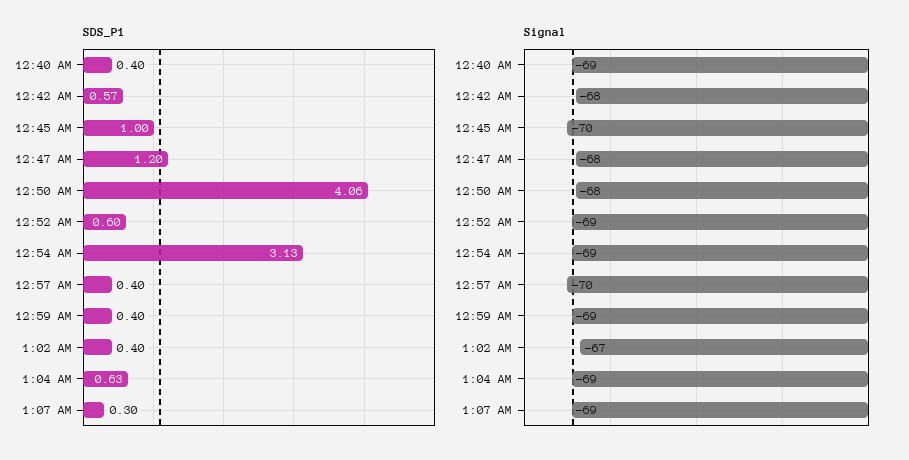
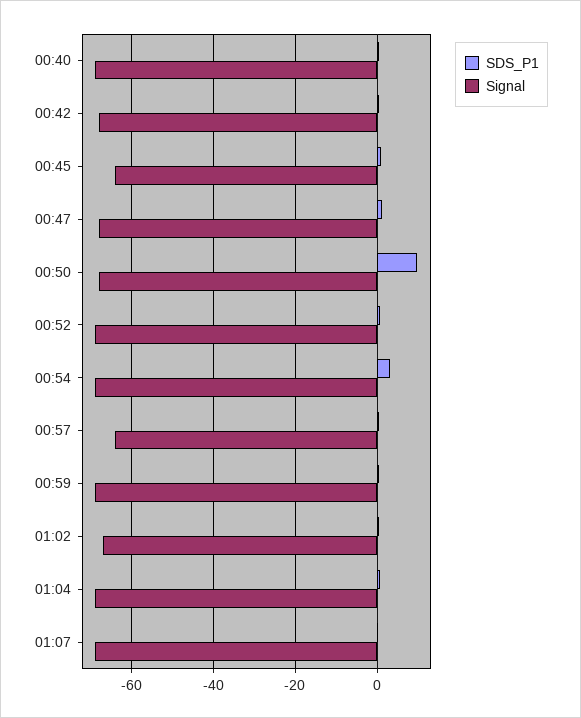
  {
    "SDS_P1": {
      "12:40 AM": 0.4,
      "12:42 AM": 0.57,
      "12:45 AM": 1,
      "12:47 AM": 1.2,
-     "12:50 AM": 4.06,
+     "12:50 AM": 10,
      "12:52 AM": 0.6,
      "12:54 AM": 3.13,
      "12:57 AM": 0.4,
      "12:59 AM": 0.4,
      "1:02 AM": 0.4,
      "1:04 AM": 0.63,
      "1:07 AM": 0.3
    },
    "Signal": {
      "12:40 AM": -69,
      "12:42 AM": -68,
-     "12:45 AM": -70,
+     "12:45 AM": -64,
      "12:47 AM": -68,
      "12:50 AM": -68,
      "12:52 AM": -69,
      "12:54 AM": -69,
-     "12:57 AM": -70,
+     "12:57 AM": -64,
      "12:59 AM": -69,
      "1:02 AM": -67,
      "1:04 AM": -69,
      "1:07 AM": -69
    }
  }

